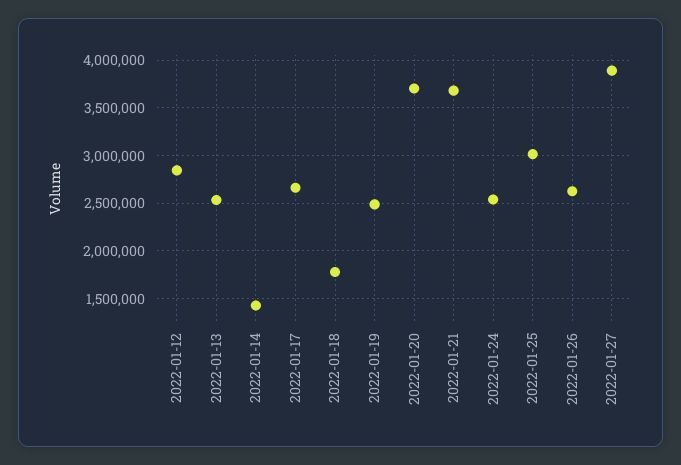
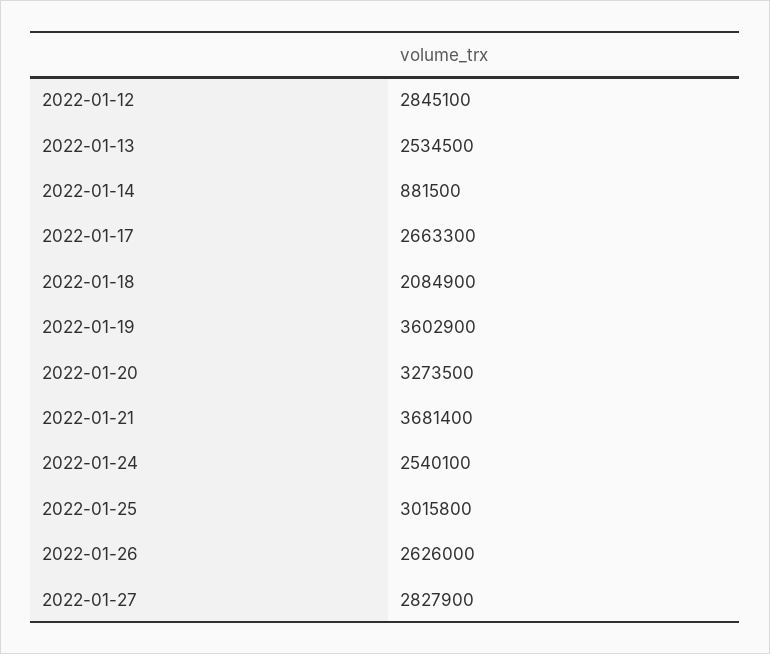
  {
    "2022-01-12": 2845100,
    "2022-01-13": 2534500,
-   "2022-01-14": 1400000,
+   "2022-01-14": 881500,
    "2022-01-17": 2663300,
-   "2022-01-18": 1800000,
+   "2022-01-18": 2084900,
-   "2022-01-19": 2500000,
+   "2022-01-19": 3602900,
-   "2022-01-20": 3700000,
+   "2022-01-20": 3273500,
    "2022-01-21": 3681400,
    "2022-01-24": 2540100,
    "2022-01-25": 3015800,
    "2022-01-26": 2626000,
-   "2022-01-27": 3900000
+   "2022-01-27": 2827900
  }

